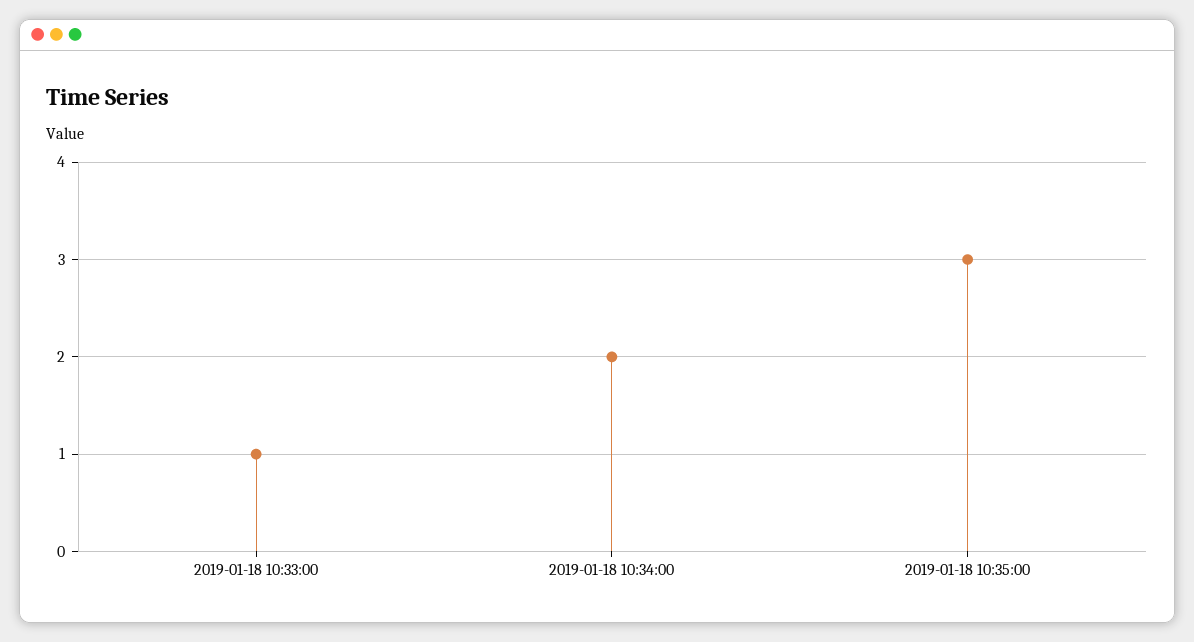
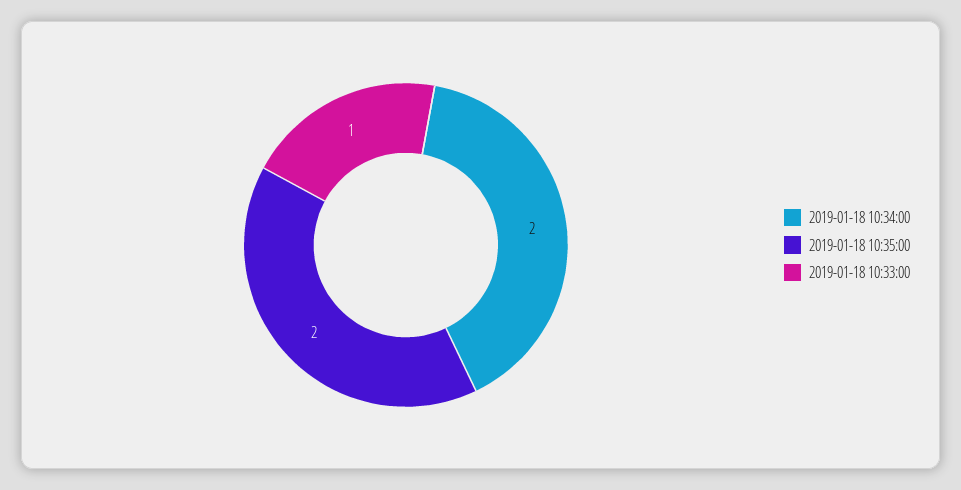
  {
    "2019-01-18 10:33:00": 1,
    "2019-01-18 10:34:00": 2,
-   "2019-01-18 10:35:00": 3
+   "2019-01-18 10:35:00": 2
  }

